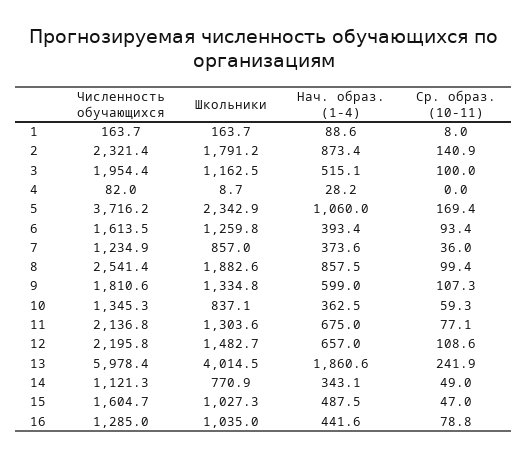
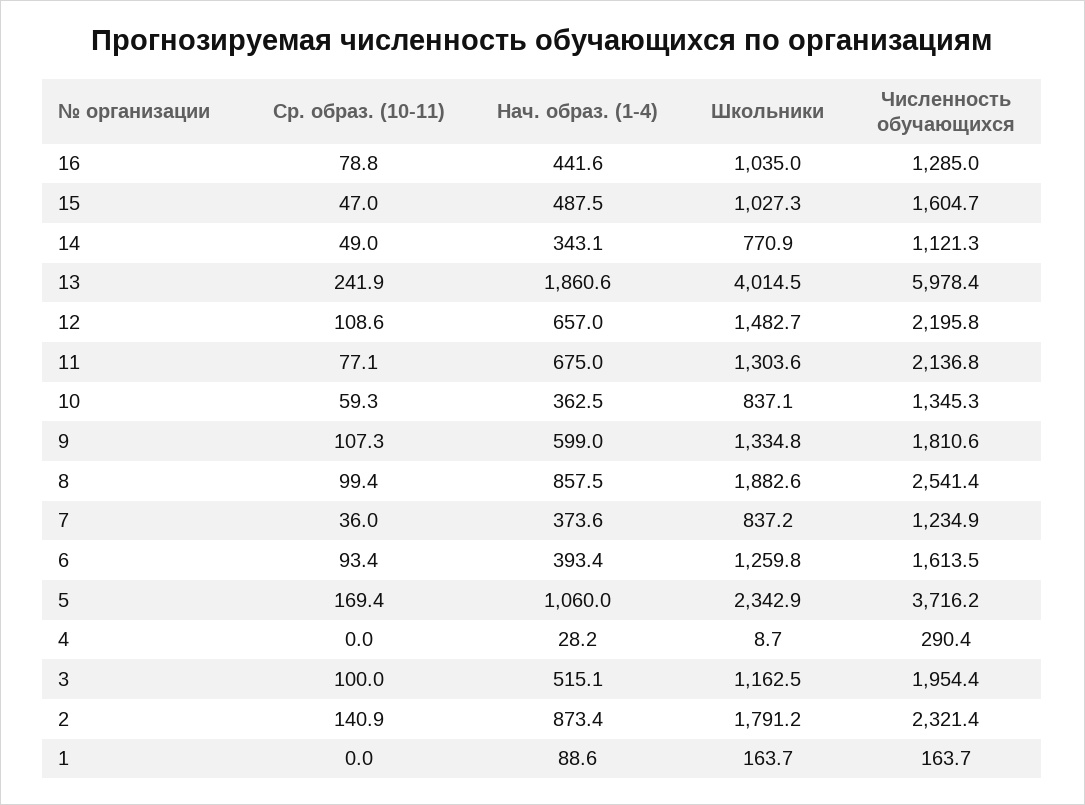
  {
    "Численность обучающихся": {
      "1": 163.7,
      "2": 2321.4,
      "3": 1954.4,
-     "4": 82,
+     "4": 290.4,
      "5": 3716.2,
      "6": 1613.5,
      "7": 1234.9,
      "8": 2541.4,
      "9": 1810.6,
      "10": 1345.3,
      "11": 2136.8,
      "12": 2195.8,
      "13": 5978.4,
      "14": 1121.3,
      "15": 1604.7,
      "16": 1285
    },
    "Школьники": {
      "1": 163.7,
      "2": 1791.2,
      "3": 1162.5,
      "4": 8.7,
      "5": 2342.9,
      "6": 1259.8,
-     "7": 857,
+     "7": 837.2,
      "8": 1882.6,
      "9": 1334.8,
      "10": 837.1,
      "11": 1303.6,
      "12": 1482.7,
      "13": 4014.5,
      "14": 770.9,
      "15": 1027.3,
      "16": 1035
    },
    "Нач. образ. (1-4)": {
      "1": 88.6,
      "2": 873.4,
      "3": 515.1,
      "4": 28.2,
      "5": 1060,
      "6": 393.4,
      "7": 373.6,
      "8": 857.5,
      "9": 599,
      "10": 362.5,
      "11": 675,
      "12": 657,
      "13": 1860.6,
      "14": 343.1,
      "15": 487.5,
      "16": 441.6
    },
    "Ср. образ. (10-11)": {
-     "1": 8,
+     "1": 0,
      "2": 140.9,
      "3": 100,
      "4": 0,
      "5": 169.4,
      "6": 93.4,
      "7": 36,
      "8": 99.4,
      "9": 107.3,
      "10": 59.3,
      "11": 77.1,
      "12": 108.6,
      "13": 241.9,
      "14": 49,
      "15": 47,
      "16": 78.8
    }
  }

